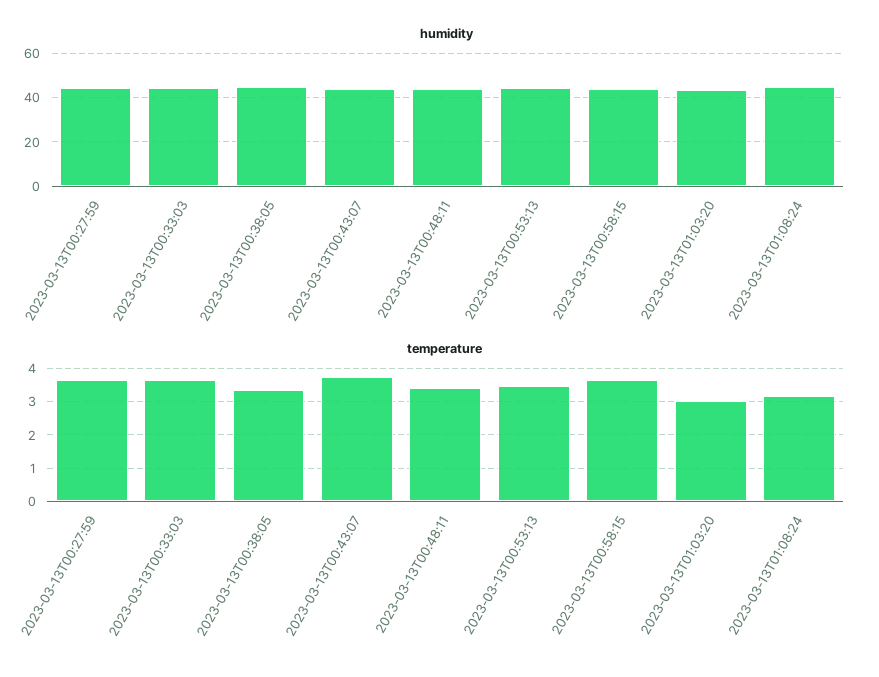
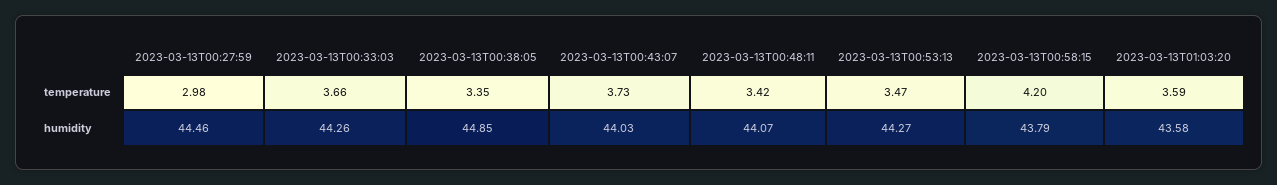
  {
    "humidity": {
      "2023-03-13T00:27:59": 44.46,
      "2023-03-13T00:33:03": 44.26,
      "2023-03-13T00:38:05": 44.85,
      "2023-03-13T00:43:07": 44.03,
      "2023-03-13T00:48:11": 44.07,
      "2023-03-13T00:53:13": 44.27,
      "2023-03-13T00:58:15": 43.79,
-     "2023-03-13T01:03:20": 43.58,
+     "2023-03-13T01:03:20": 43.58
-     "2023-03-13T01:08:24": 45
    },
    "temperature": {
-     "2023-03-13T00:27:59": 3.6,
+     "2023-03-13T00:27:59": 2.98,
      "2023-03-13T00:33:03": 3.66,
      "2023-03-13T00:38:05": 3.35,
      "2023-03-13T00:43:07": 3.73,
      "2023-03-13T00:48:11": 3.42,
      "2023-03-13T00:53:13": 3.47,
-     "2023-03-13T00:58:15": 3.6,
+     "2023-03-13T00:58:15": 4.2,
-     "2023-03-13T01:03:20": 3,
+     "2023-03-13T01:03:20": 3.59
-     "2023-03-13T01:08:24": 3.2
    }
  }

